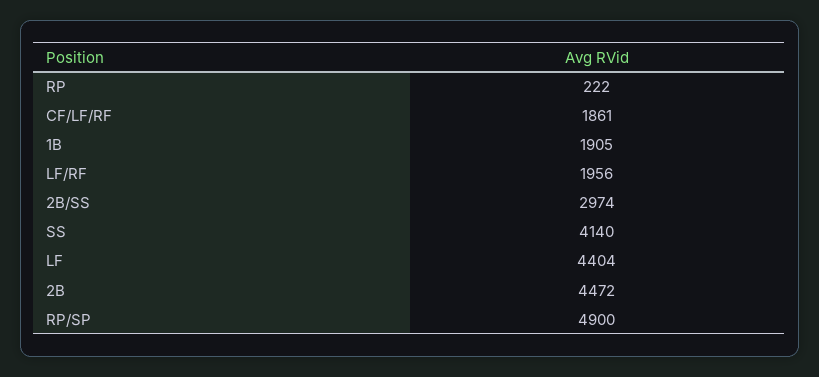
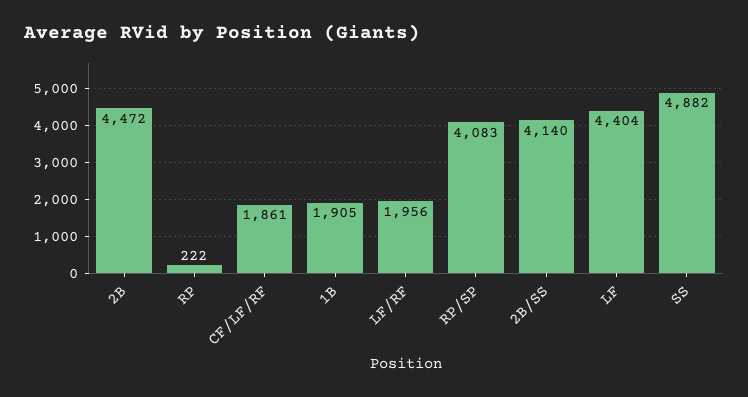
  {
    "RP": 222,
    "CF/LF/RF": 1861,
    "1B": 1905,
    "LF/RF": 1956,
-   "2B/SS": 2974,
+   "2B/SS": 4140,
-   "SS": 4140,
+   "SS": 4882,
    "LF": 4404,
    "2B": 4472,
-   "RP/SP": 4900
+   "RP/SP": 4083
  }

